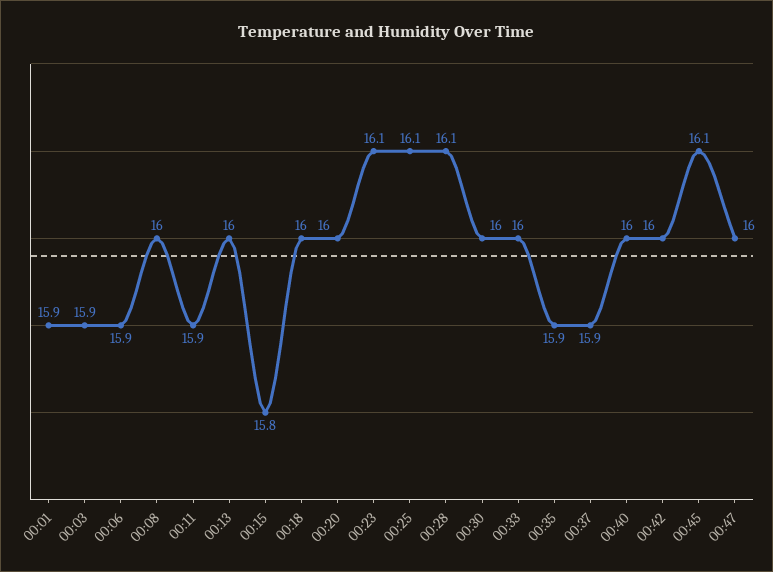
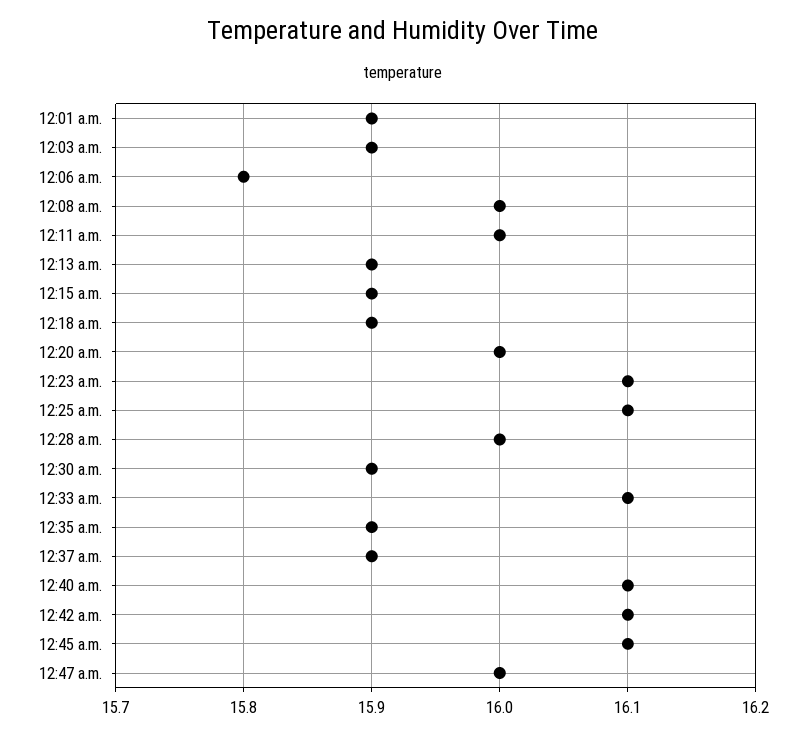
  {
    "00:01": 15.9,
    "00:03": 15.9,
-   "00:06": 15.9,
+   "00:06": 15.8,
    "00:08": 16,
-   "00:11": 15.9,
+   "00:11": 16,
-   "00:13": 16,
+   "00:13": 15.9,
-   "00:15": 15.8,
+   "00:15": 15.9,
-   "00:18": 16,
+   "00:18": 15.9,
    "00:20": 16,
    "00:23": 16.1,
    "00:25": 16.1,
-   "00:28": 16.1,
+   "00:28": 16,
-   "00:30": 16,
+   "00:30": 15.9,
-   "00:33": 16,
+   "00:33": 16.1,
    "00:35": 15.9,
    "00:37": 15.9,
-   "00:40": 16,
+   "00:40": 16.1,
-   "00:42": 16,
+   "00:42": 16.1,
    "00:45": 16.1,
    "00:47": 16
  }

